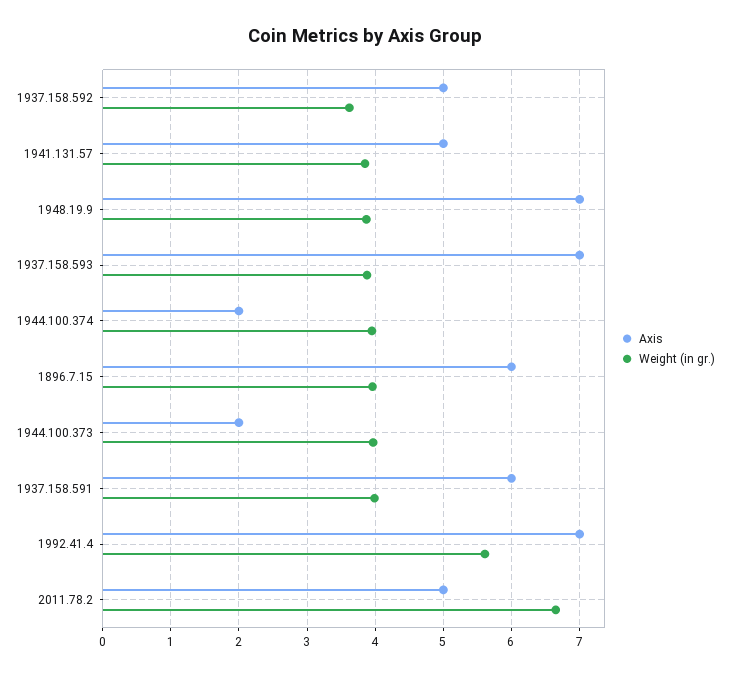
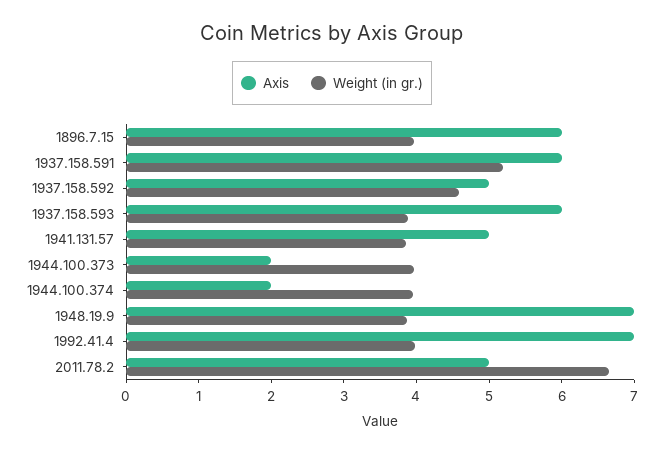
  {
    "Axis": {
      "1937.158.592": 5,
      "1941.131.57": 5,
      "1948.19.9": 7,
-     "1937.158.593": 7,
+     "1937.158.593": 6,
      "1944.100.374": 2,
      "1896.7.15": 6,
      "1944.100.373": 2,
      "1937.158.591": 6,
      "1992.41.4": 7,
      "2011.78.2": 5
    },
    "Weight (in gr.)": {
-     "1937.158.592": 3.6,
+     "1937.158.592": 4.6,
      "1941.131.57": 3.9,
      "1948.19.9": 3.9,
      "1937.158.593": 3.9,
      "1944.100.374": 4,
      "1896.7.15": 4,
      "1944.100.373": 4,
-     "1937.158.591": 4,
+     "1937.158.591": 5.2,
-     "1992.41.4": 5.6,
+     "1992.41.4": 4,
      "2011.78.2": 6.7
    }
  }

